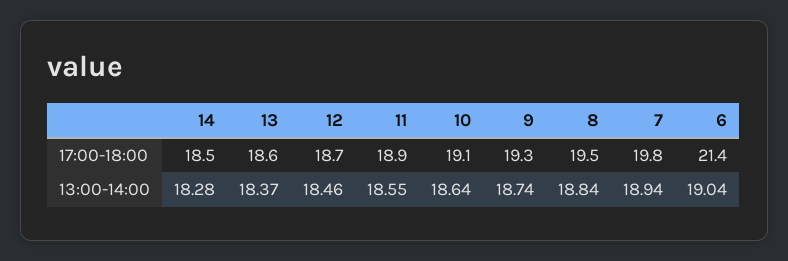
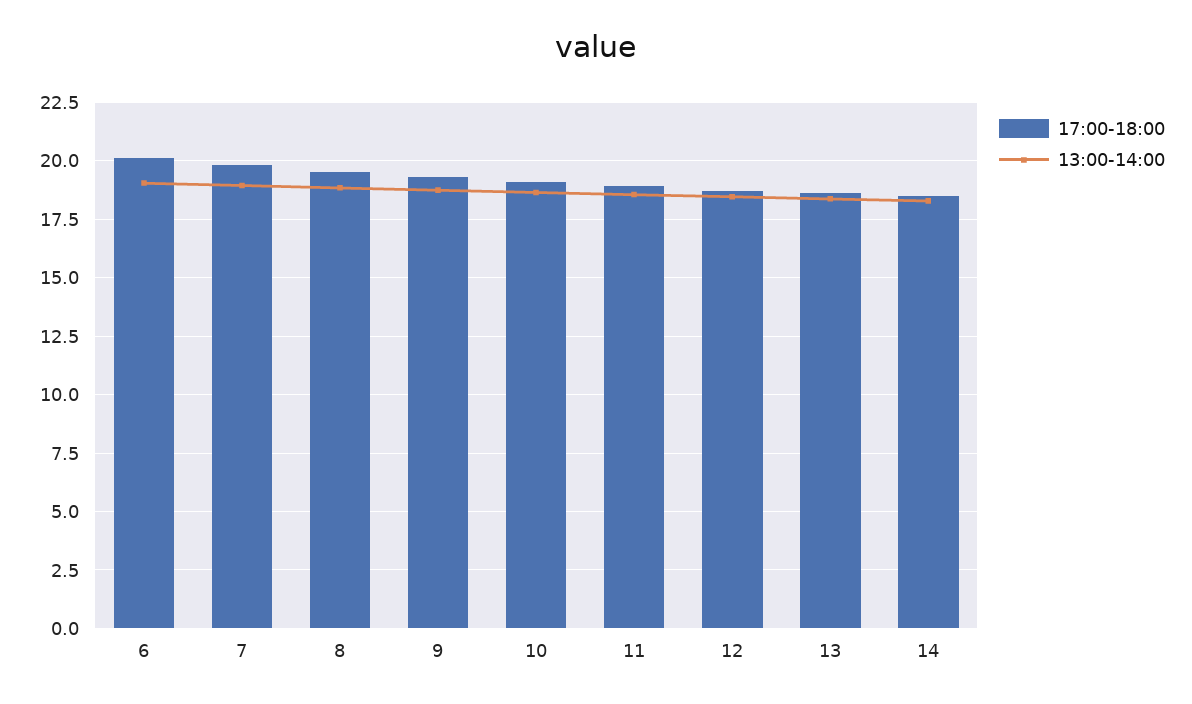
  {
    "17:00-18:00": {
      "14": 18.5,
      "13": 18.6,
      "12": 18.7,
      "11": 18.9,
      "10": 19.1,
      "9": 19.3,
      "8": 19.5,
      "7": 19.8,
-     "6": 21.4
+     "6": 20
    },
    "13:00-14:00": {
      "14": 18.28,
      "13": 18.37,
      "12": 18.46,
      "11": 18.55,
      "10": 18.64,
      "9": 18.74,
      "8": 18.84,
      "7": 18.94,
      "6": 19.04
    }
  }

